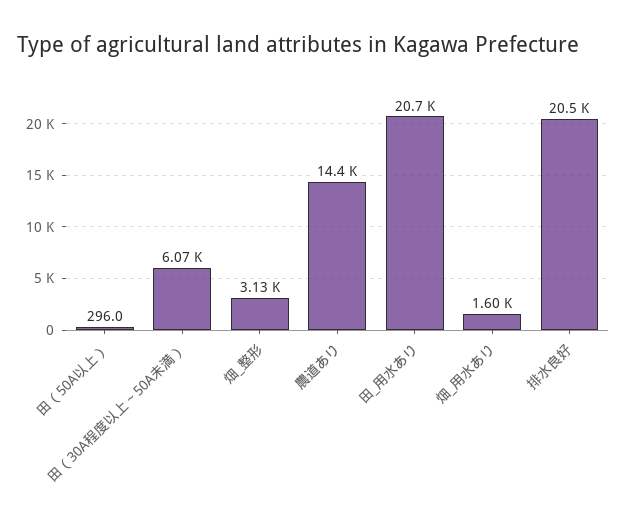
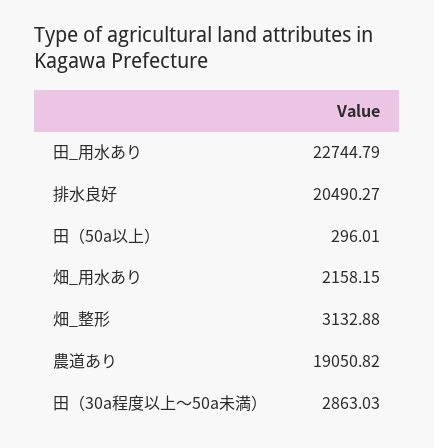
  {
    "田（50A以上）": 296.01,
-   "田（30A程度以上～50A未満）": 6070,
+   "田（30A程度以上～50A未満）": 2863.03,
    "畑_整形": 3132.88,
-   "農道あり": 14400,
+   "農道あり": 19050.82,
-   "田_用水あり": 20700,
+   "田_用水あり": 22744.79,
-   "畑_用水あり": 1600,
+   "畑_用水あり": 2158.15,
    "排水良好": 20490.27
  }

